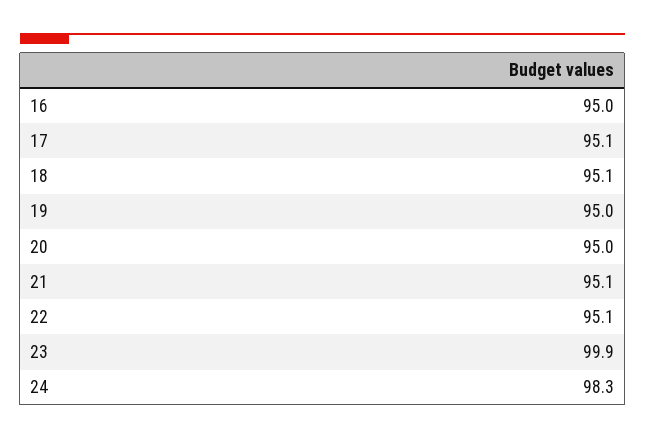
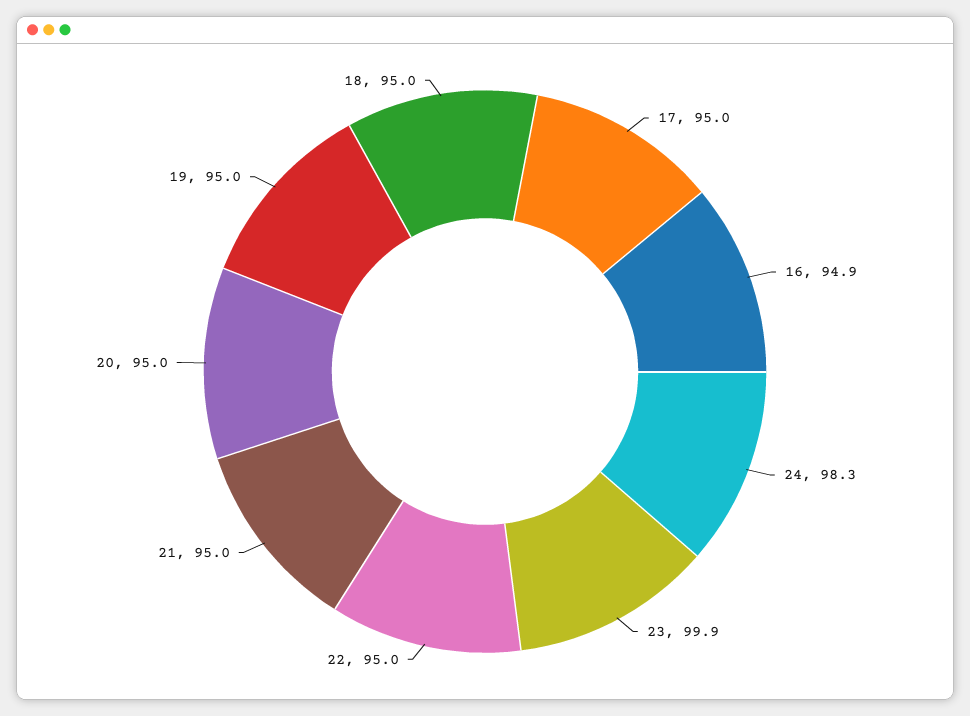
  {
-   "16": 95,
+   "16": 94.9,
-   "17": 95.1,
+   "17": 95,
-   "18": 95.1,
+   "18": 95,
    "19": 95,
    "20": 95,
-   "21": 95.1,
+   "21": 95,
-   "22": 95.1,
+   "22": 95,
    "23": 99.9,
    "24": 98.3
  }

